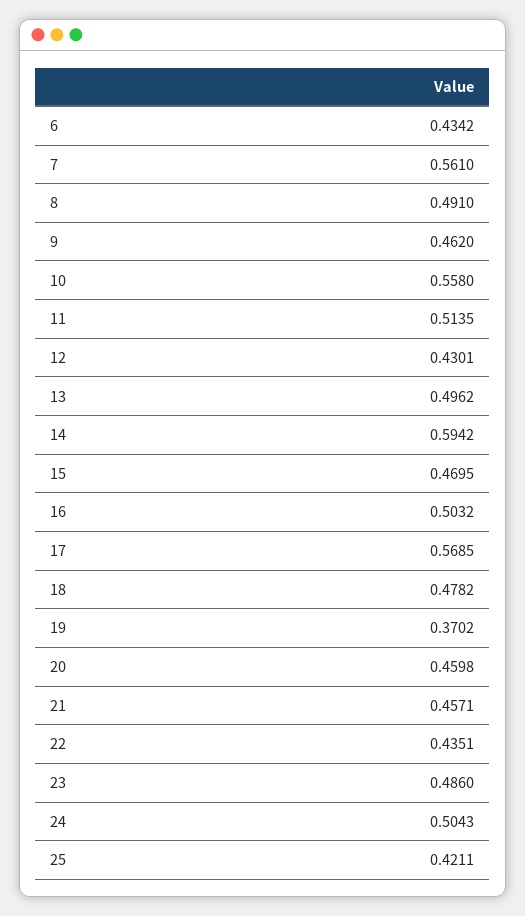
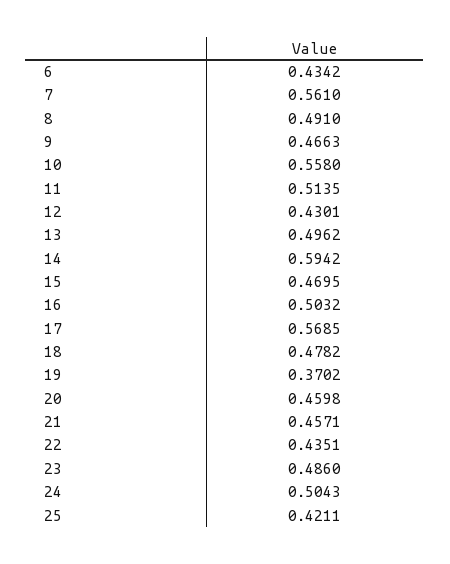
  {
    "6": 0.4342,
    "7": 0.561,
    "8": 0.491,
-   "9": 0.462,
+   "9": 0.4663,
    "10": 0.558,
    "11": 0.5135,
    "12": 0.4301,
    "13": 0.4962,
    "14": 0.5942,
    "15": 0.4695,
    "16": 0.5032,
    "17": 0.5685,
    "18": 0.4782,
    "19": 0.3702,
    "20": 0.4598,
    "21": 0.4571,
    "22": 0.4351,
    "23": 0.486,
    "24": 0.5043,
    "25": 0.4211
  }

